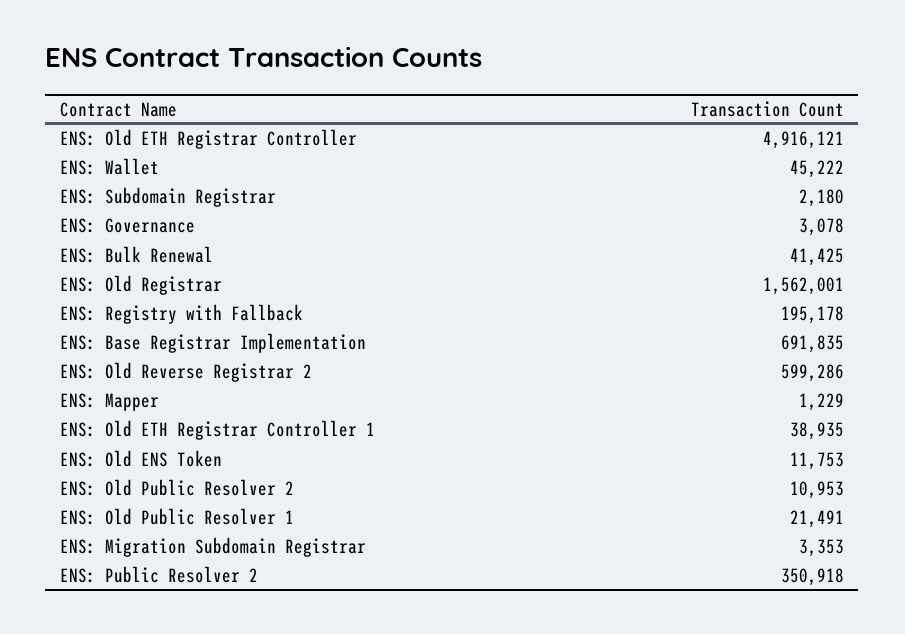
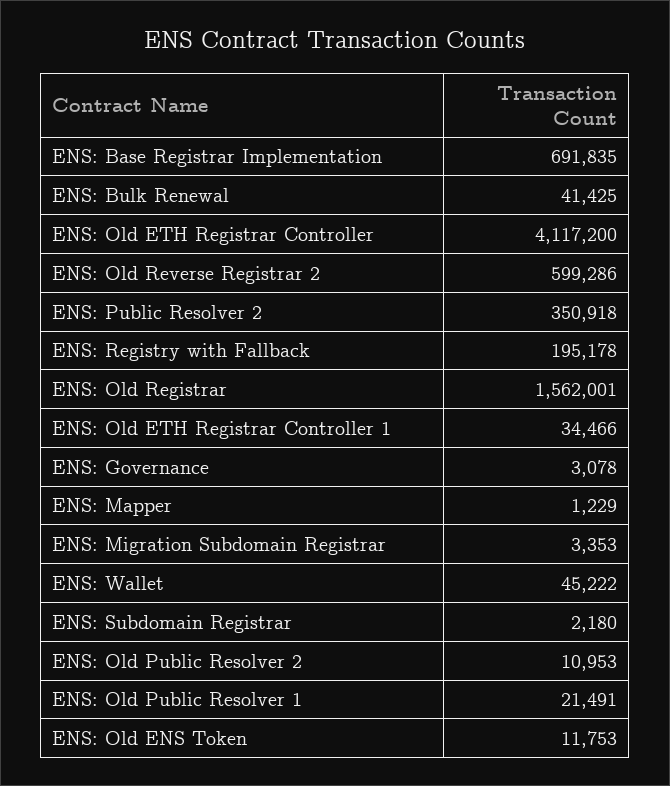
  {
-   "ENS: Old ETH Registrar Controller": 4916121,
+   "ENS: Old ETH Registrar Controller": 4117200,
    "ENS: Wallet": 45222,
    "ENS: Subdomain Registrar": 2180,
    "ENS: Governance": 3078,
    "ENS: Bulk Renewal": 41425,
    "ENS: Old Registrar": 1562001,
    "ENS: Registry with Fallback": 195178,
    "ENS: Base Registrar Implementation": 691835,
    "ENS: Old Reverse Registrar 2": 599286,
    "ENS: Mapper": 1229,
-   "ENS: Old ETH Registrar Controller 1": 38935,
+   "ENS: Old ETH Registrar Controller 1": 34466,
    "ENS: Old ENS Token": 11753,
    "ENS: Old Public Resolver 2": 10953,
    "ENS: Old Public Resolver 1": 21491,
    "ENS: Migration Subdomain Registrar": 3353,
    "ENS: Public Resolver 2": 350918
  }

